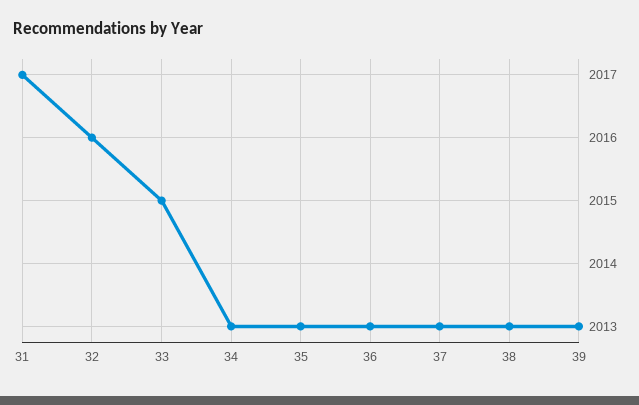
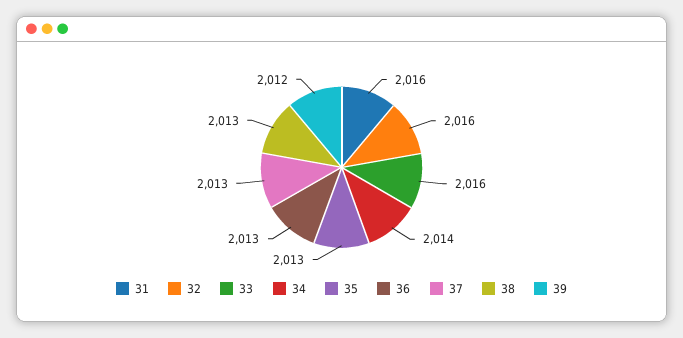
  {
-   "31": 2017,
+   "31": 2016,
    "32": 2016,
-   "33": 2015,
+   "33": 2016,
-   "34": 2013,
+   "34": 2014,
    "35": 2013,
    "36": 2013,
    "37": 2013,
    "38": 2013,
-   "39": 2013
+   "39": 2012
  }

